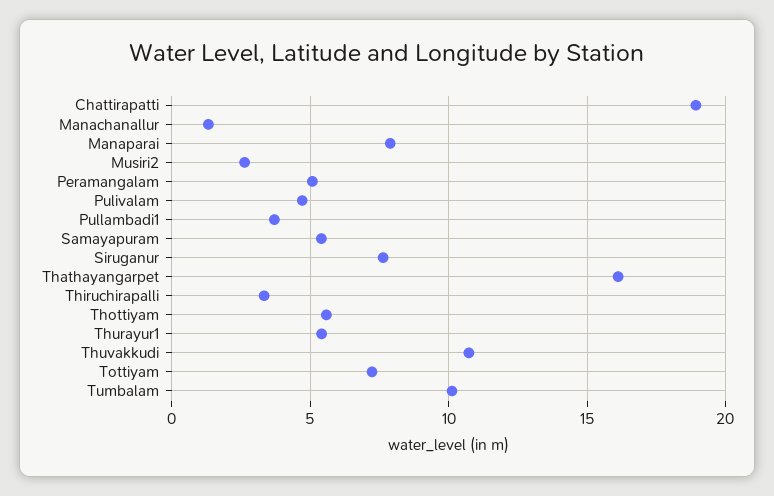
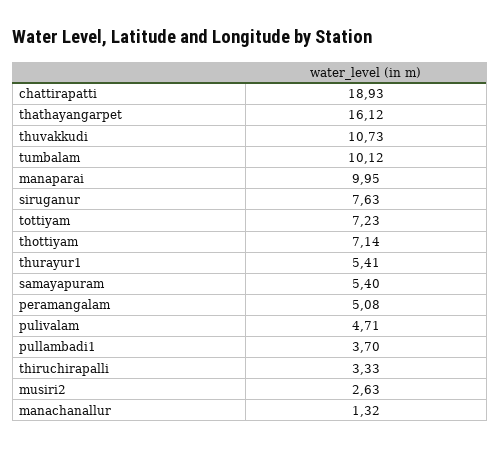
  {
    "Chattirapatti": 18.93,
    "Manachanallur": 1.32,
-   "Manaparai": 8,
+   "Manaparai": 9.95,
    "Musiri2": 2.63,
    "Peramangalam": 5.08,
    "Pulivalam": 4.71,
    "Pullambadi1": 3.7,
    "Samayapuram": 5.4,
    "Siruganur": 7.63,
    "Thathayangarpet": 16.12,
    "Thiruchirapalli": 3.33,
-   "Thottiyam": 5.5,
+   "Thottiyam": 7.14,
    "Thurayur1": 5.41,
    "Thuvakkudi": 10.73,
    "Tottiyam": 7.23,
    "Tumbalam": 10.12
  }

